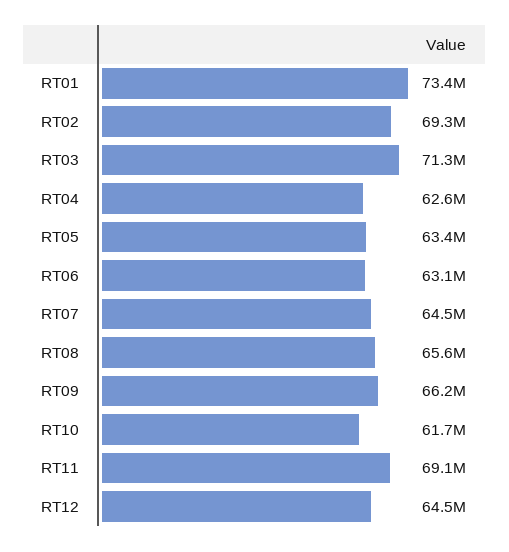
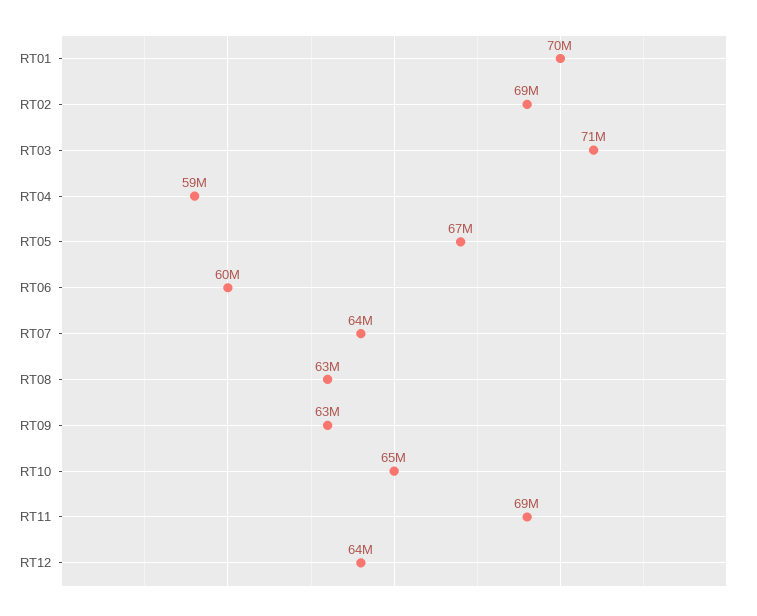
  {
-   "RT01": 73400000,
+   "RT01": 70000000,
    "RT02": 69300000,
    "RT03": 71300000,
-   "RT04": 62600000,
+   "RT04": 59000000,
-   "RT05": 63400000,
+   "RT05": 67000000,
-   "RT06": 63100000,
+   "RT06": 60000000,
    "RT07": 64500000,
-   "RT08": 65600000,
+   "RT08": 63000000,
-   "RT09": 66200000,
+   "RT09": 63000000,
-   "RT10": 61700000,
+   "RT10": 65000000,
    "RT11": 69100000,
    "RT12": 64500000
  }

